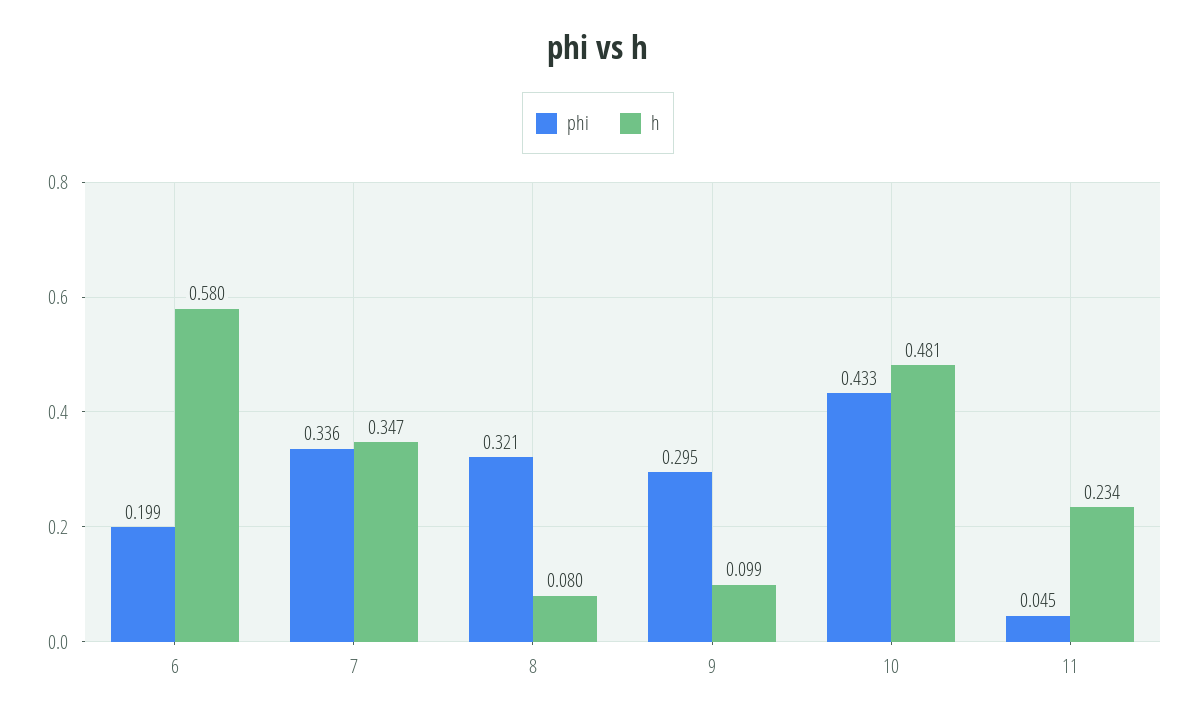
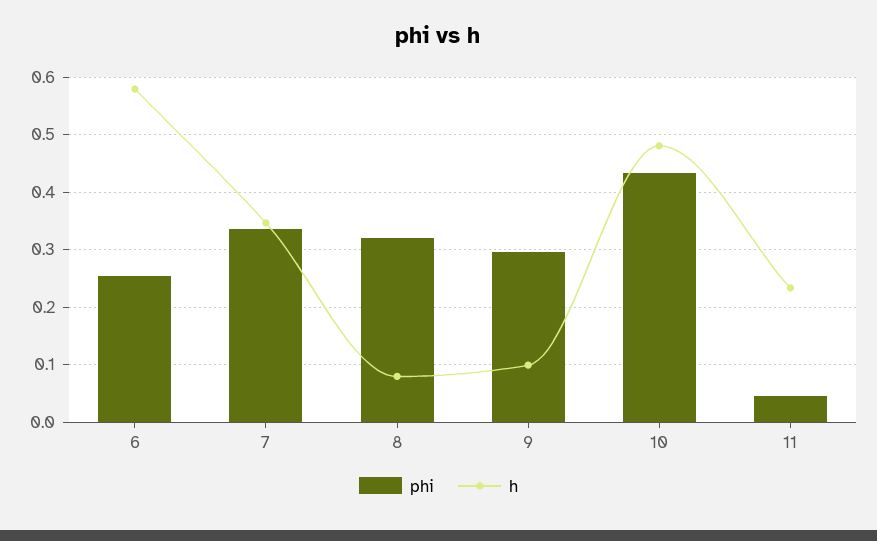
  {
    "phi": {
-     "6": 0.199,
+     "6": 0.26,
      "7": 0.336,
      "8": 0.321,
      "9": 0.295,
      "10": 0.433,
      "11": 0.045
    },
    "h": {
      "6": 0.58,
      "7": 0.347,
      "8": 0.08,
      "9": 0.099,
      "10": 0.481,
      "11": 0.234
    }
  }

